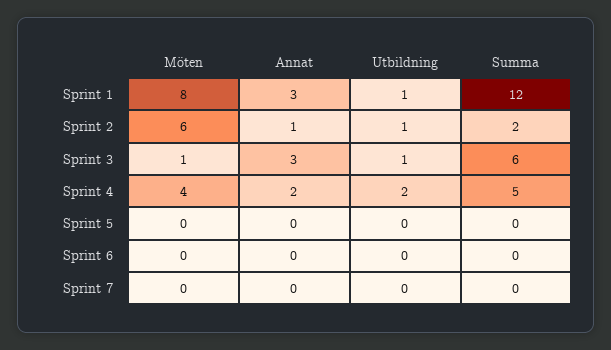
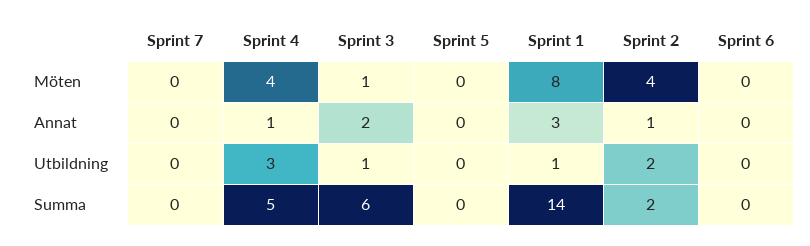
  {
    "Möten": {
      "Sprint 1": 8,
-     "Sprint 2": 6,
+     "Sprint 2": 4,
      "Sprint 3": 1,
      "Sprint 4": 4,
      "Sprint 5": 0,
      "Sprint 6": 0,
      "Sprint 7": 0
    },
    "Annat": {
      "Sprint 1": 3,
      "Sprint 2": 1,
-     "Sprint 3": 3,
+     "Sprint 3": 2,
-     "Sprint 4": 2,
+     "Sprint 4": 1,
      "Sprint 5": 0,
      "Sprint 6": 0,
      "Sprint 7": 0
    },
    "Utbildning": {
      "Sprint 1": 1,
-     "Sprint 2": 1,
+     "Sprint 2": 2,
      "Sprint 3": 1,
-     "Sprint 4": 2,
+     "Sprint 4": 3,
      "Sprint 5": 0,
      "Sprint 6": 0,
      "Sprint 7": 0
    },
    "Summa": {
-     "Sprint 1": 12,
+     "Sprint 1": 14,
      "Sprint 2": 2,
      "Sprint 3": 6,
      "Sprint 4": 5,
      "Sprint 5": 0,
      "Sprint 6": 0,
      "Sprint 7": 0
    }
  }

